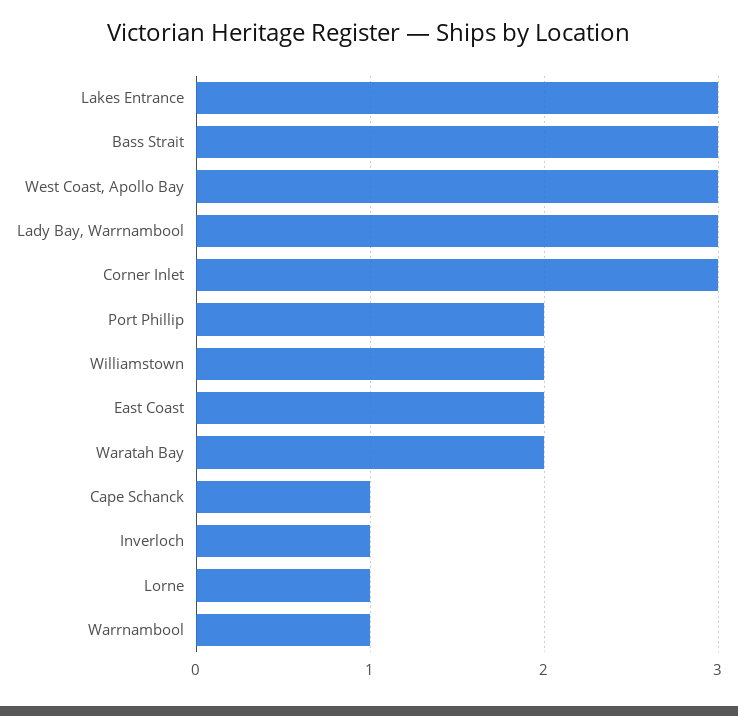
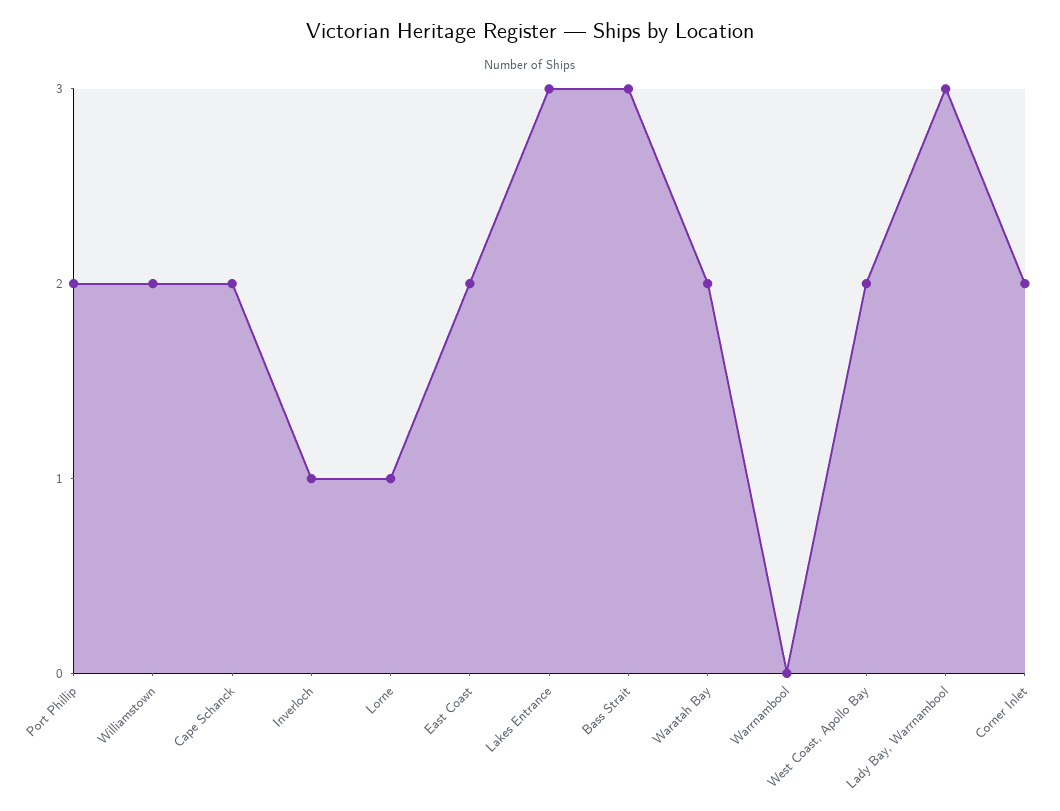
  {
    "Lakes Entrance": 3,
    "Bass Strait": 3,
-   "West Coast, Apollo Bay": 3,
+   "West Coast, Apollo Bay": 2,
    "Lady Bay, Warrnambool": 3,
-   "Corner Inlet": 3,
+   "Corner Inlet": 2,
    "Port Phillip": 2,
    "Williamstown": 2,
    "East Coast": 2,
    "Waratah Bay": 2,
-   "Cape Schanck": 1,
+   "Cape Schanck": 2,
    "Inverloch": 1,
    "Lorne": 1,
-   "Warrnambool": 1
+   "Warrnambool": 0
  }

